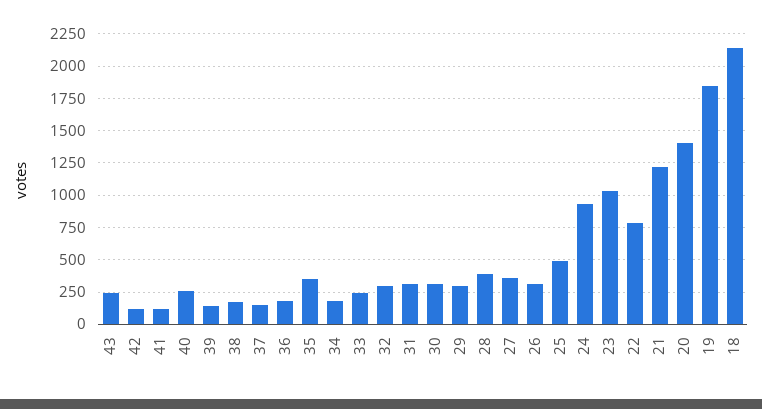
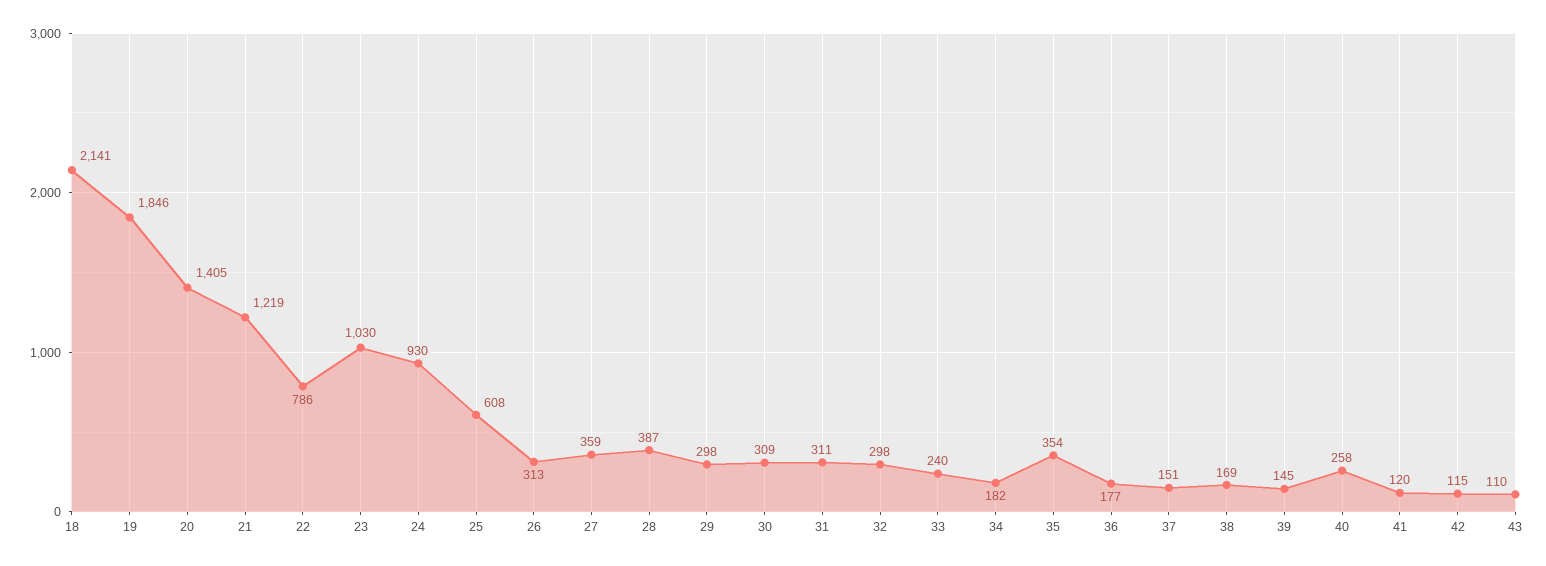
  {
-   "43": 250,
+   "43": 110,
    "42": 115,
    "41": 120,
    "40": 258,
    "39": 145,
    "38": 169,
    "37": 151,
    "36": 177,
    "35": 354,
    "34": 182,
    "33": 240,
    "32": 298,
    "31": 311,
    "30": 309,
    "29": 298,
    "28": 387,
    "27": 359,
    "26": 313,
-   "25": 500,
+   "25": 608,
    "24": 930,
    "23": 1030,
    "22": 786,
    "21": 1219,
    "20": 1405,
    "19": 1846,
    "18": 2141
  }

